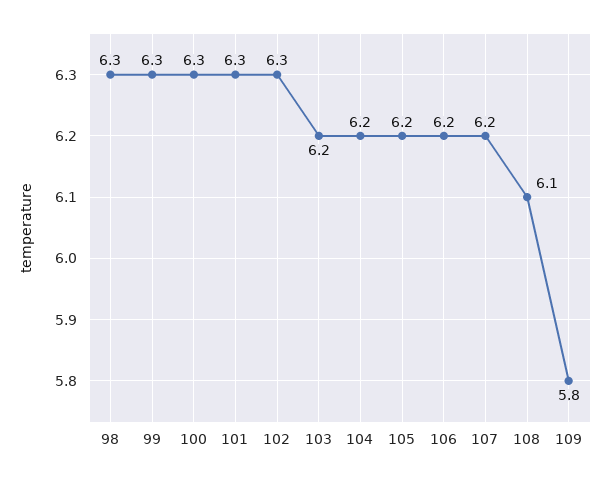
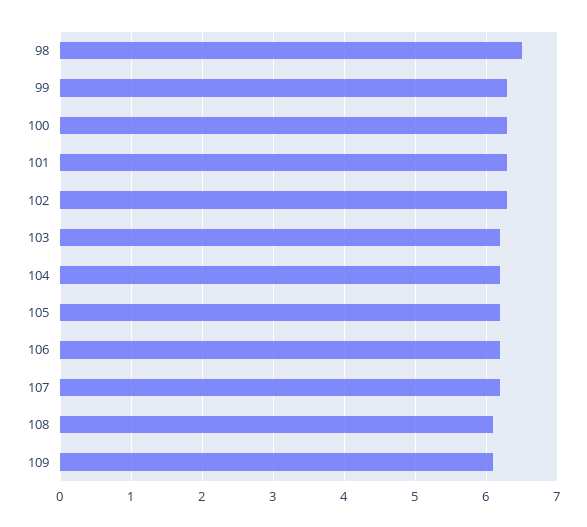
  {
-   "98": 6.3,
+   "98": 6.5,
    "99": 6.3,
    "100": 6.3,
    "101": 6.3,
    "102": 6.3,
    "103": 6.2,
    "104": 6.2,
    "105": 6.2,
    "106": 6.2,
    "107": 6.2,
    "108": 6.1,
-   "109": 5.8
+   "109": 6.1
  }

